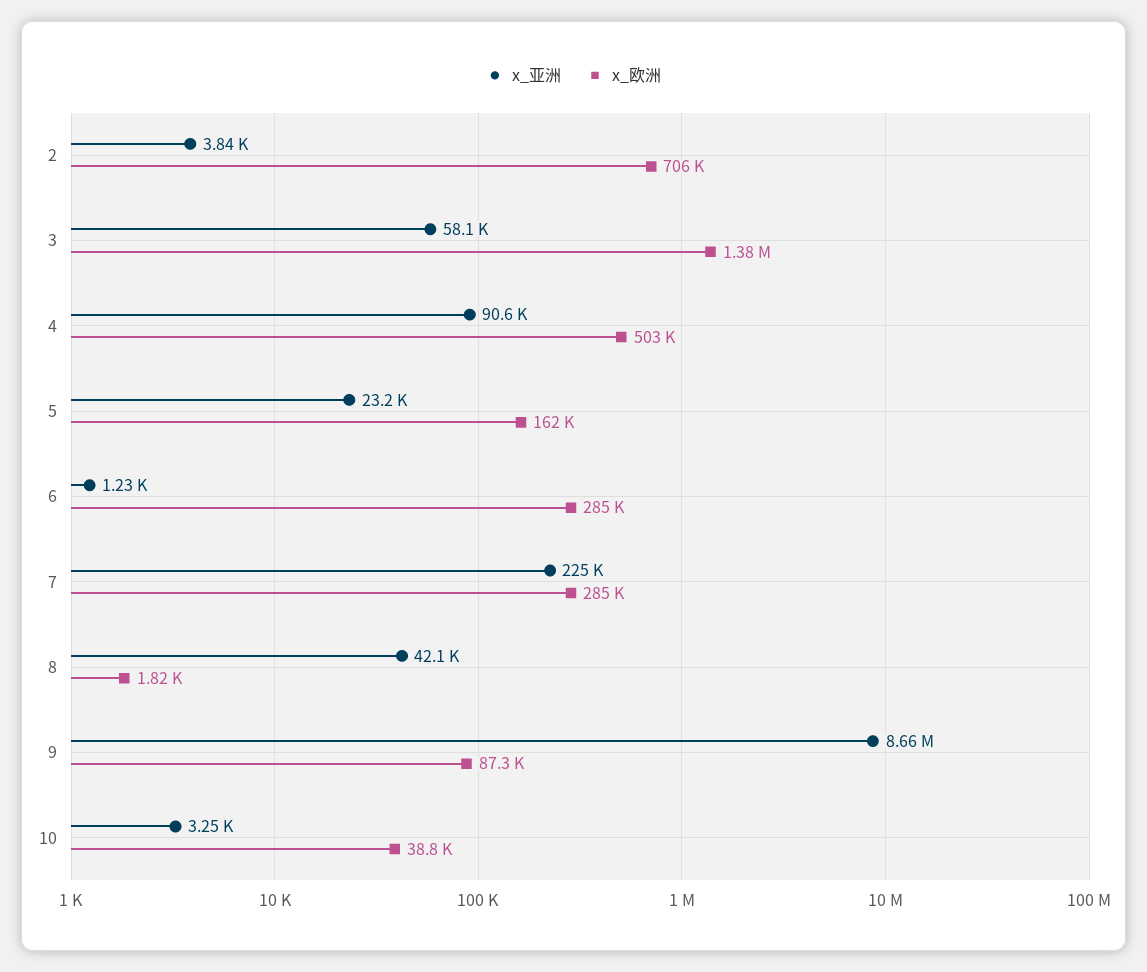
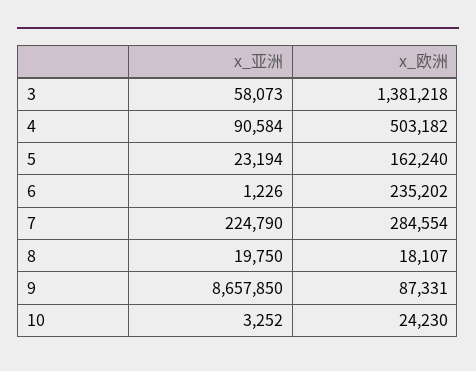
  {
    "x_亚洲": {
-     "2": 3840,
      "3": 58073,
      "4": 90584,
      "5": 23194,
      "6": 1226,
      "7": 224790,
-     "8": 42100,
+     "8": 19750,
      "9": 8657850,
      "10": 3252
    },
    "x_欧洲": {
-     "2": 706000,
      "3": 1381218,
      "4": 503182,
      "5": 162240,
-     "6": 285000,
+     "6": 235202,
      "7": 284554,
-     "8": 1820,
+     "8": 18107,
      "9": 87331,
-     "10": 38800
+     "10": 24230
    }
  }

